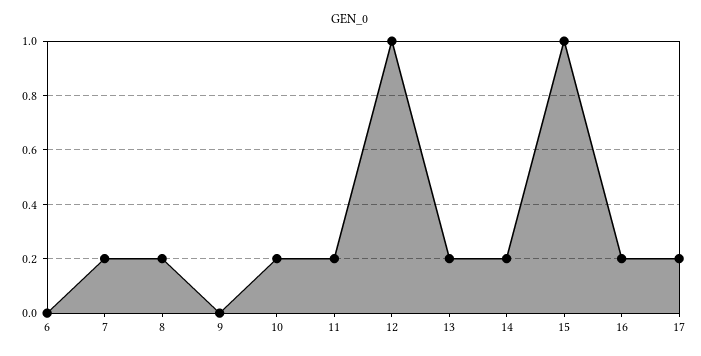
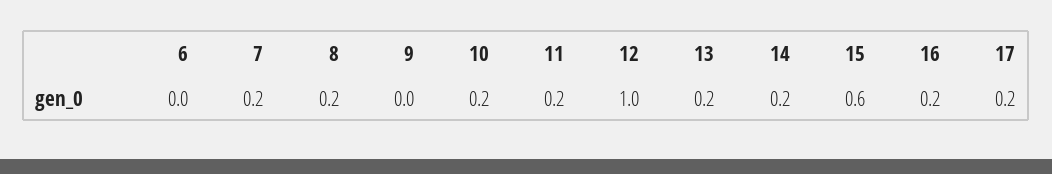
  {
    "6": 0,
    "7": 0.2,
    "8": 0.2,
    "9": 0,
    "10": 0.2,
    "11": 0.2,
    "12": 1,
    "13": 0.2,
    "14": 0.2,
-   "15": 1,
+   "15": 0.6,
    "16": 0.2,
    "17": 0.2
  }

